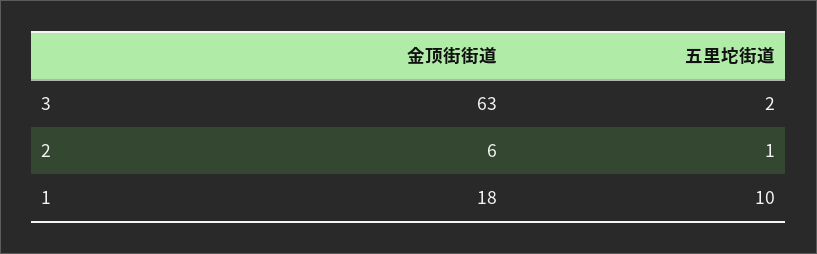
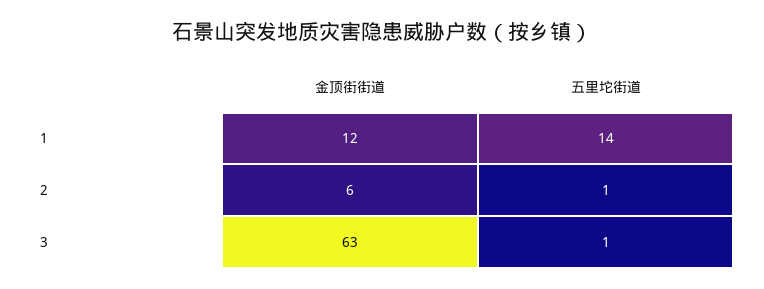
  {
    "金顶街街道": {
      "3": 63,
      "2": 6,
-     "1": 18
+     "1": 12
    },
    "五里坨街道": {
-     "3": 2,
+     "3": 1,
      "2": 1,
-     "1": 10
+     "1": 14
    }
  }

